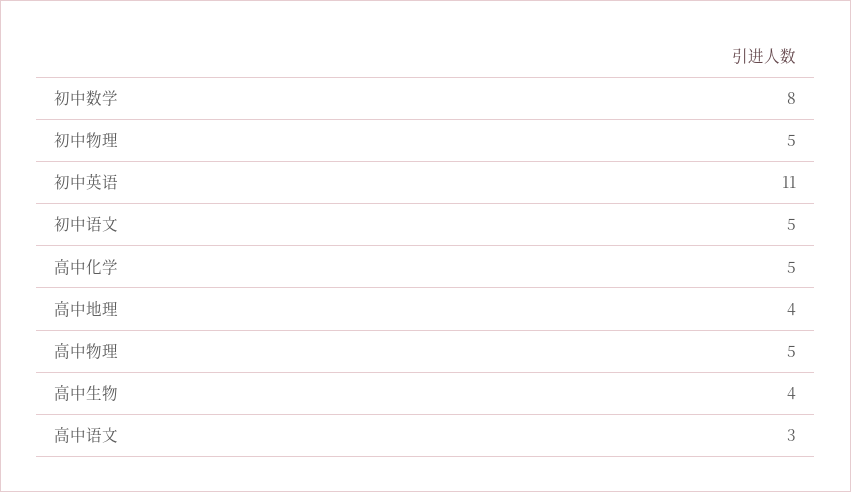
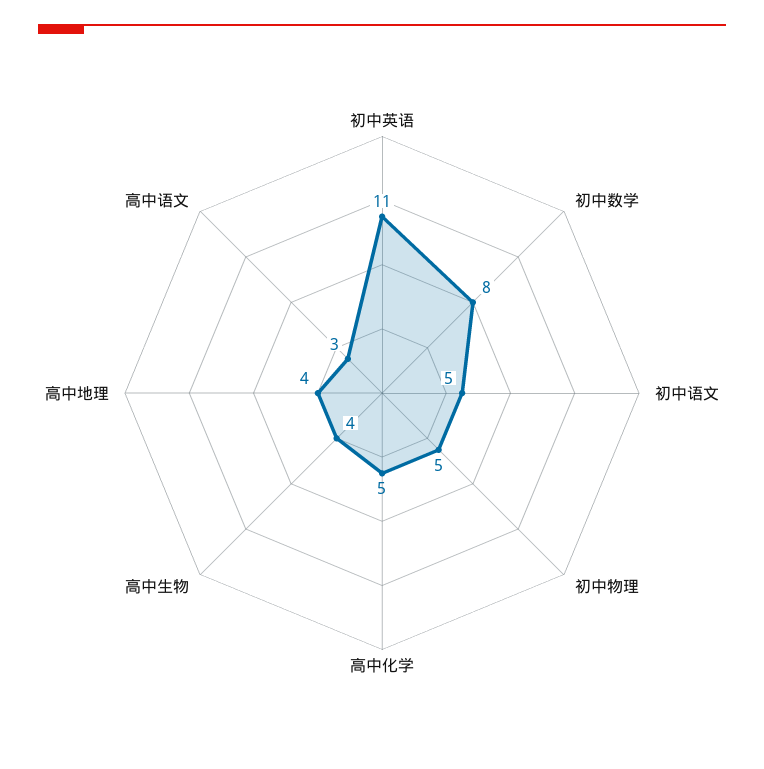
  {
    "初中数学": 8,
    "初中物理": 5,
    "初中英语": 11,
    "初中语文": 5,
    "高中化学": 5,
    "高中地理": 4,
-   "高中物理": 5,
    "高中生物": 4,
    "高中语文": 3
  }

